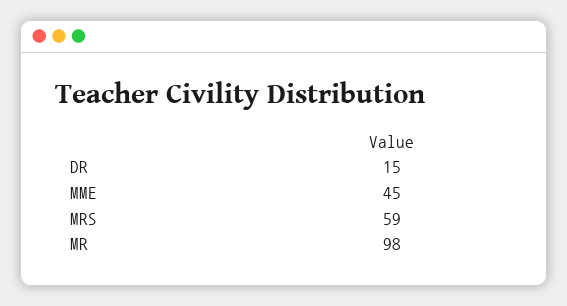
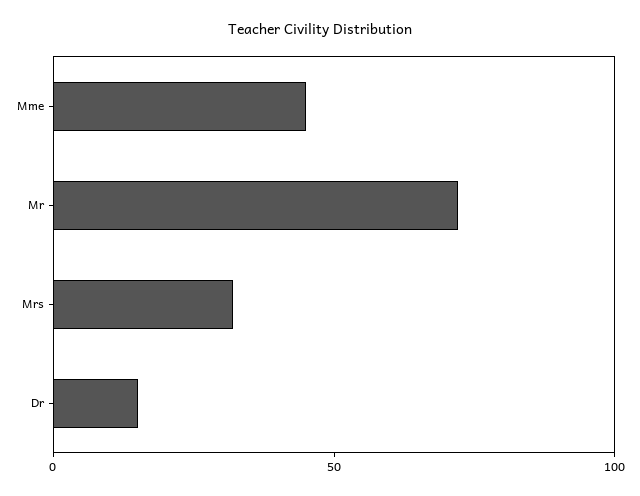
  {
    "DR": 15,
    "MME": 45,
-   "MRS": 59,
+   "MRS": 30,
-   "MR": 98
+   "MR": 70
  }

